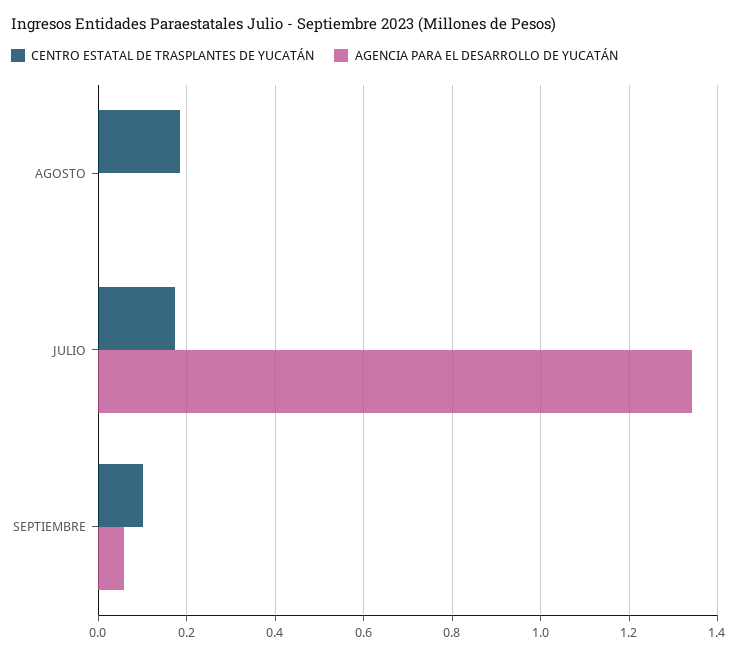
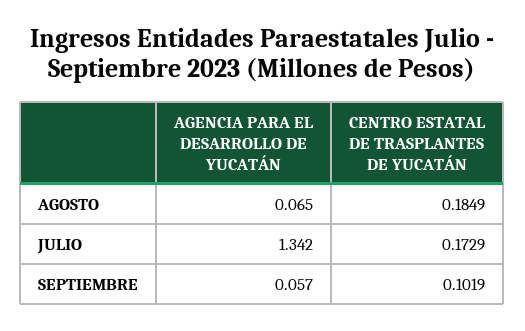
  {
    "CENTRO ESTATAL DE TRASPLANTES DE YUCATÁN": {
      "AGOSTO": 0.1849,
      "JULIO": 0.1729,
      "SEPTIEMBRE": 0.1019
    },
    "AGENCIA PARA EL DESARROLLO DE YUCATÁN": {
-     "AGOSTO": 0,
+     "AGOSTO": 0.065,
      "JULIO": 1.342,
      "SEPTIEMBRE": 0.057
    }
  }

